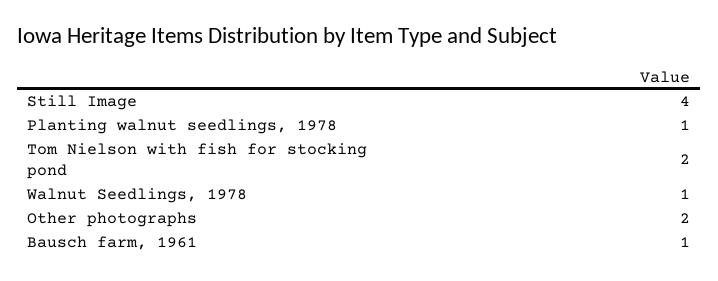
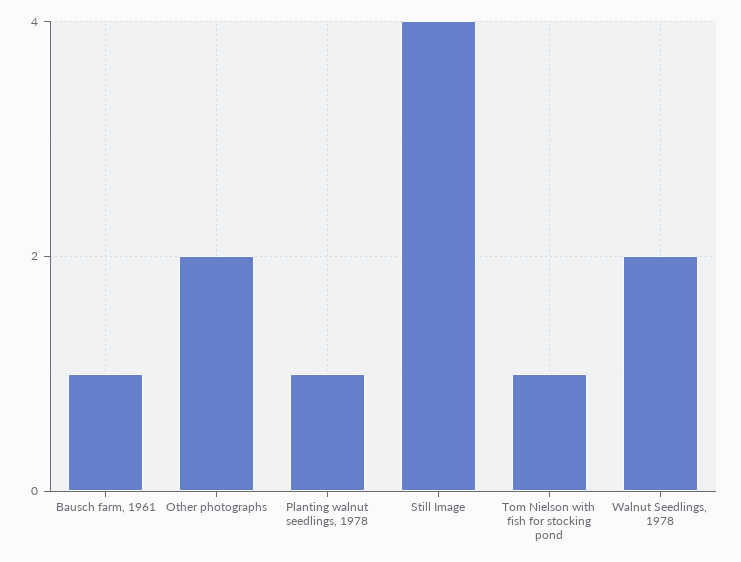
  {
    "Still Image": 4,
    "Planting walnut seedlings, 1978": 1,
-   "Tom Nielson with fish for stocking pond": 2,
+   "Tom Nielson with fish for stocking pond": 1,
-   "Walnut Seedlings, 1978": 1,
+   "Walnut Seedlings, 1978": 2,
    "Other photographs": 2,
    "Bausch farm, 1961": 1
  }

